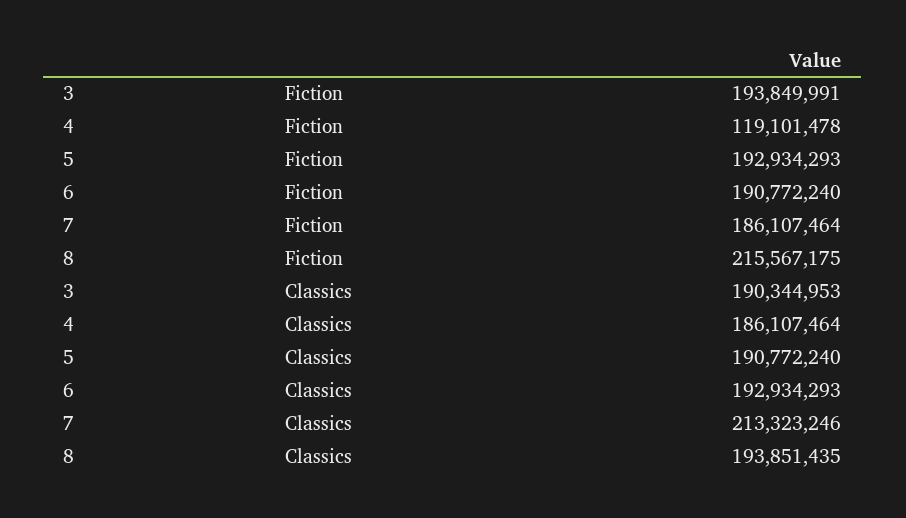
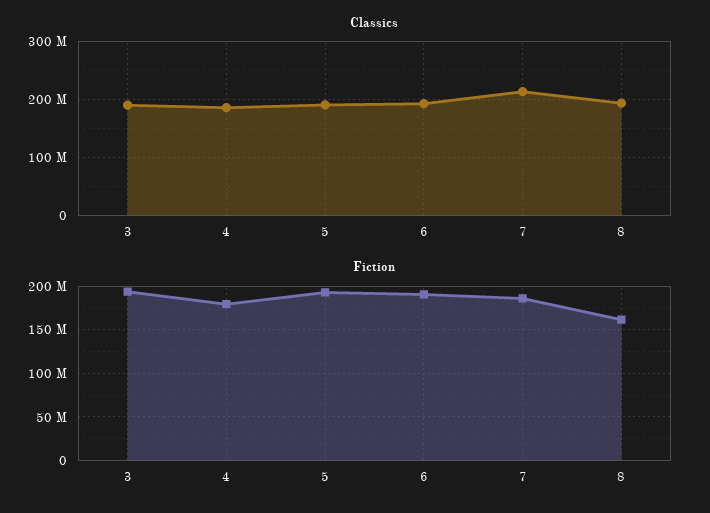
  {
    "Fiction": {
      "3": 193849991,
-     "4": 119101478,
+     "4": 180000000,
      "5": 192934293,
      "6": 190772240,
      "7": 186107464,
-     "8": 215567175
+     "8": 160000000
    },
    "Classics": {
      "3": 190344953,
      "4": 186107464,
      "5": 190772240,
      "6": 192934293,
      "7": 213323246,
      "8": 193851435
    }
  }

